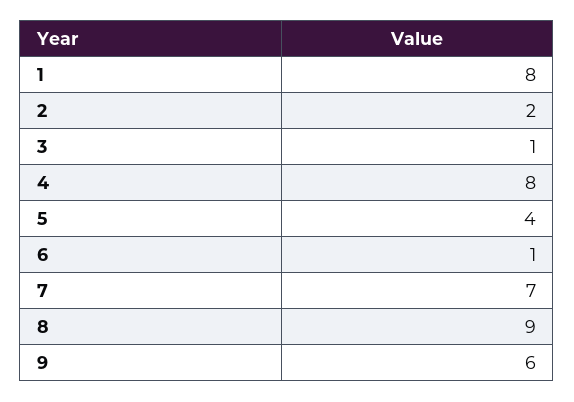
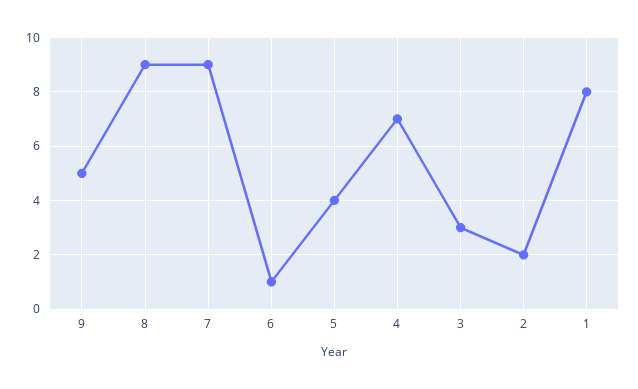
  {
    "1": 8,
    "2": 2,
-   "3": 1,
+   "3": 3,
-   "4": 8,
+   "4": 7,
    "5": 4,
    "6": 1,
-   "7": 7,
+   "7": 9,
    "8": 9,
-   "9": 6
+   "9": 5
  }

